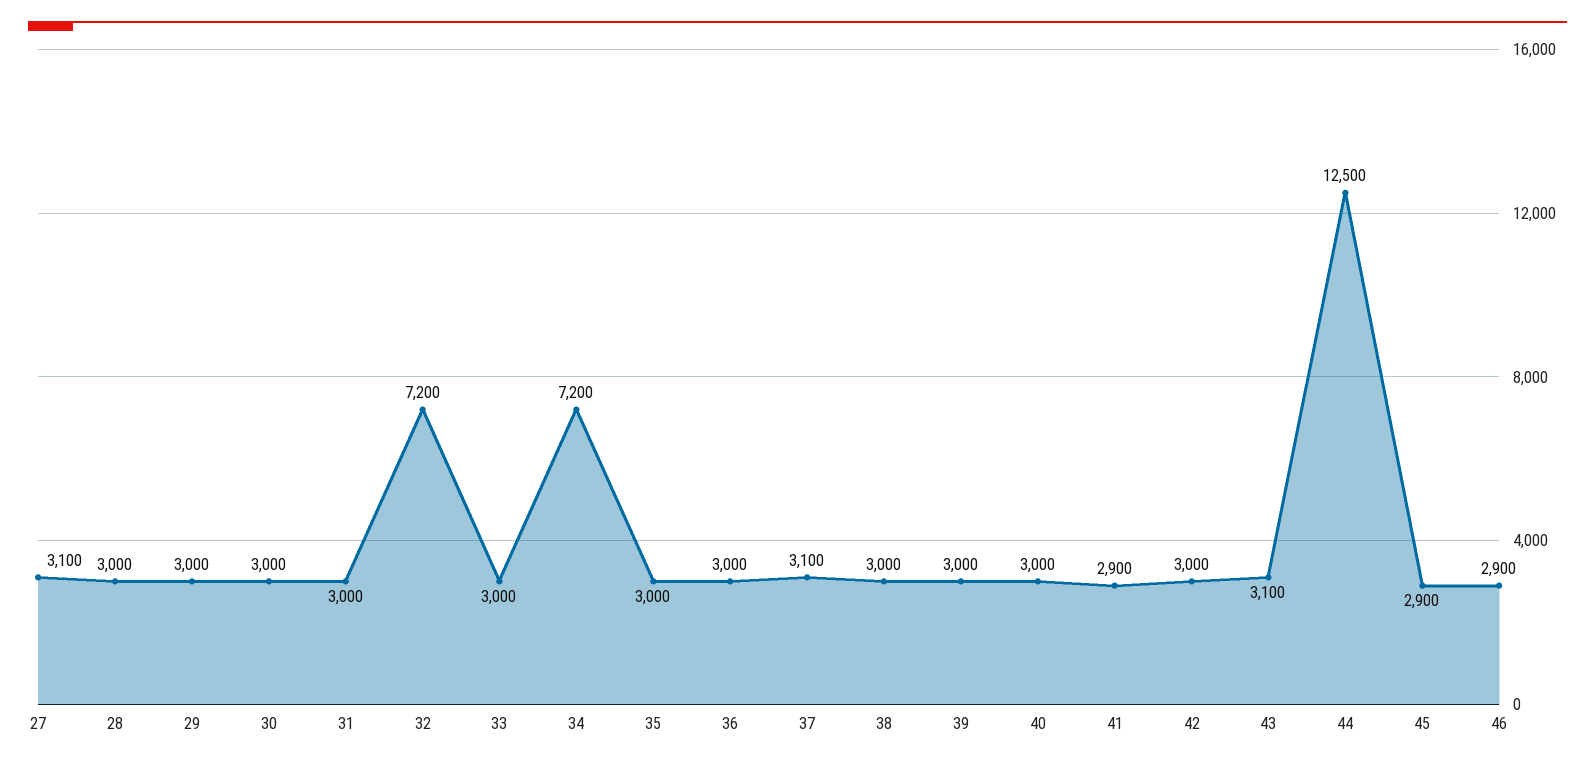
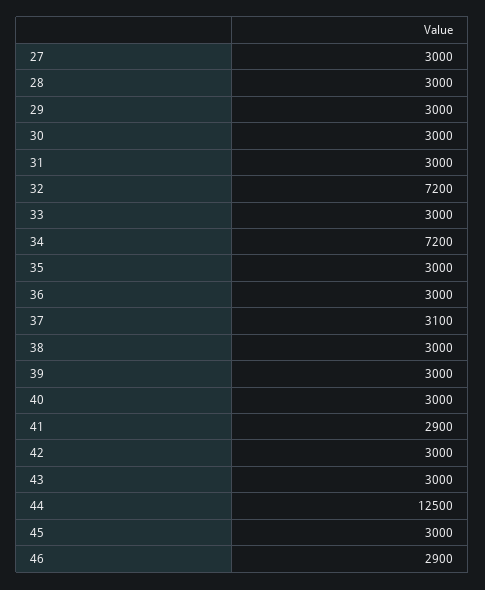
  {
-   "27": 3100,
+   "27": 3000,
    "28": 3000,
    "29": 3000,
    "30": 3000,
    "31": 3000,
    "32": 7200,
    "33": 3000,
    "34": 7200,
    "35": 3000,
    "36": 3000,
    "37": 3100,
    "38": 3000,
    "39": 3000,
    "40": 3000,
    "41": 2900,
    "42": 3000,
-   "43": 3100,
+   "43": 3000,
    "44": 12500,
-   "45": 2900,
+   "45": 3000,
    "46": 2900
  }

